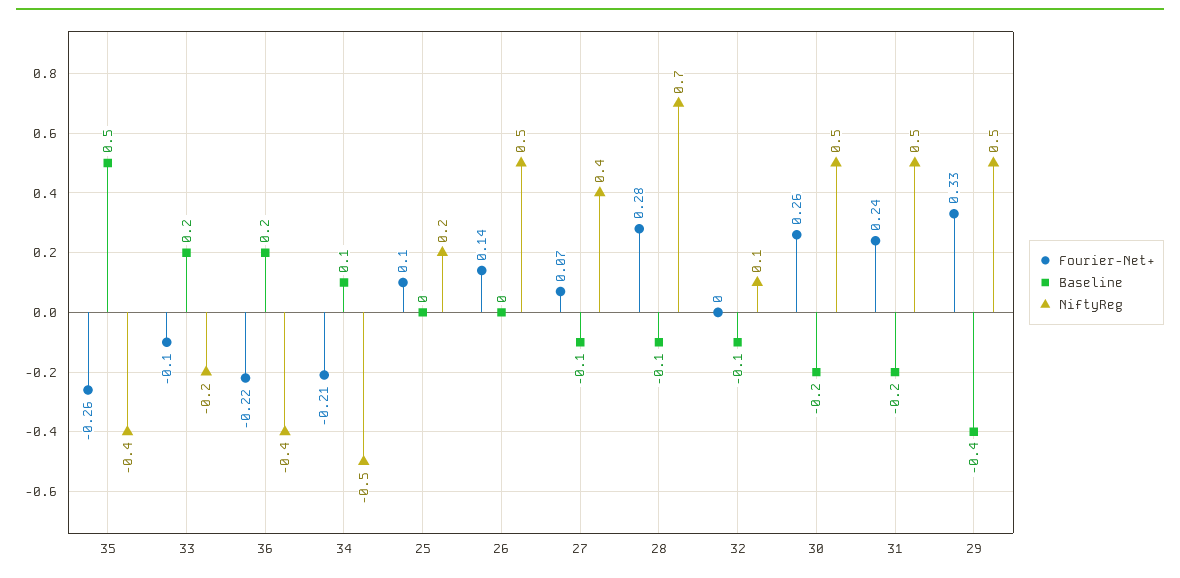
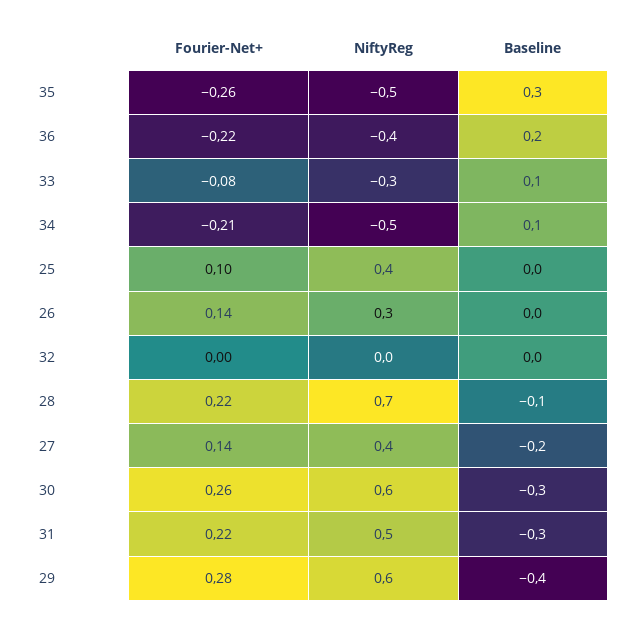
  {
    "Fourier-Net+": {
      "35": -0.26,
-     "33": -0.1,
+     "33": -0.08,
      "36": -0.22,
      "34": -0.21,
      "25": 0.1,
      "26": 0.14,
-     "27": 0.07,
+     "27": 0.14,
-     "28": 0.28,
+     "28": 0.22,
      "32": 0,
      "30": 0.26,
-     "31": 0.24,
+     "31": 0.22,
-     "29": 0.33
+     "29": 0.28
    },
    "Baseline": {
-     "35": 0.5,
+     "35": 0.3,
-     "33": 0.2,
+     "33": 0.1,
      "36": 0.2,
      "34": 0.1,
      "25": 0,
      "26": 0,
-     "27": -0.1,
+     "27": -0.2,
      "28": -0.1,
-     "32": -0.1,
+     "32": 0,
-     "30": -0.2,
+     "30": -0.3,
-     "31": -0.2,
+     "31": -0.3,
      "29": -0.4
    },
    "NiftyReg": {
-     "35": -0.4,
+     "35": -0.5,
-     "33": -0.2,
+     "33": -0.3,
      "36": -0.4,
      "34": -0.5,
-     "25": 0.2,
+     "25": 0.4,
-     "26": 0.5,
+     "26": 0.3,
      "27": 0.4,
      "28": 0.7,
-     "32": 0.1,
+     "32": 0,
-     "30": 0.5,
+     "30": 0.6,
      "31": 0.5,
-     "29": 0.5
+     "29": 0.6
    }
  }

